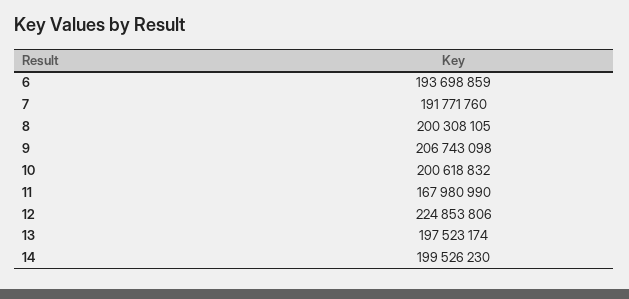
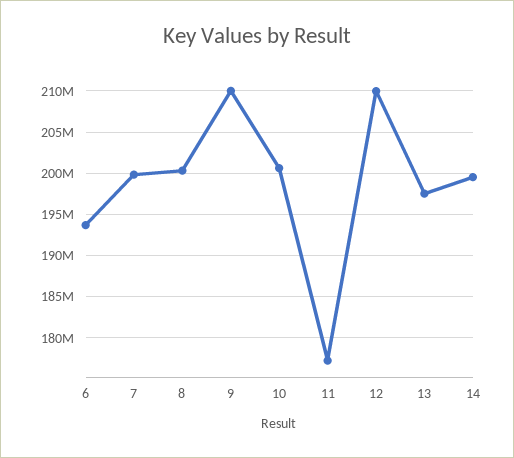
  {
    "6": 193698859,
-   "7": 191771760,
+   "7": 200000000,
    "8": 200308105,
-   "9": 206743098,
+   "9": 210000000,
    "10": 200618832,
-   "11": 167980990,
+   "11": 177000000,
-   "12": 224853806,
+   "12": 210000000,
    "13": 197523174,
    "14": 199526230
  }

